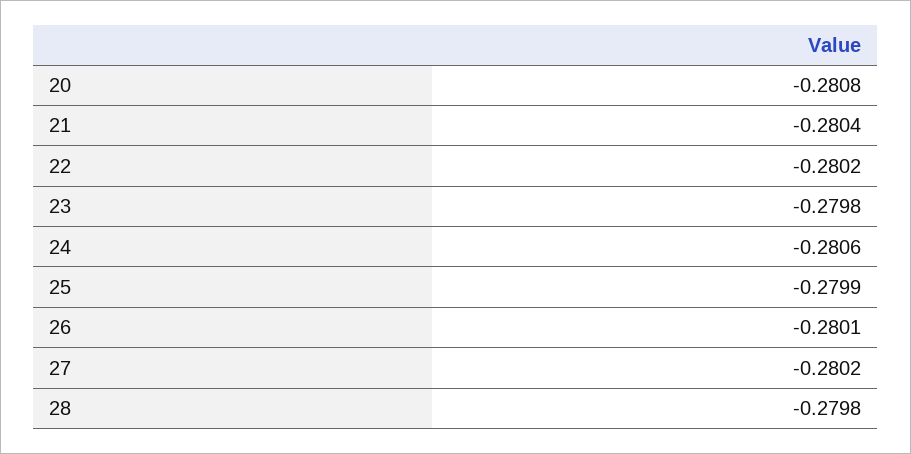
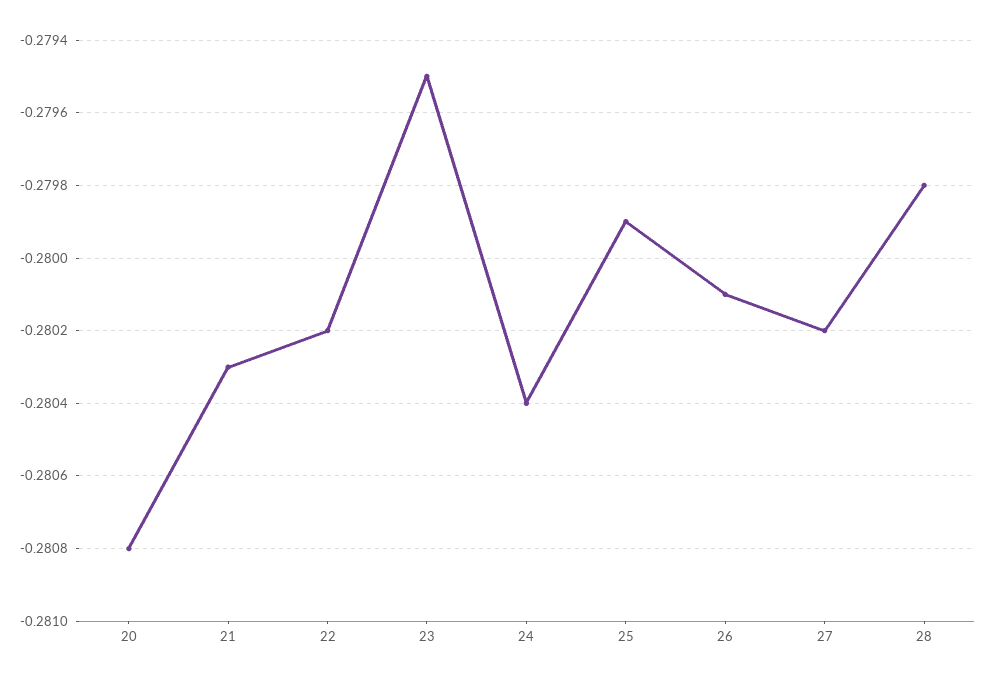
  {
    "20": -0.2808,
-   "21": -0.2804,
+   "21": -0.2803,
    "22": -0.2802,
-   "23": -0.2798,
+   "23": -0.2795,
-   "24": -0.2806,
+   "24": -0.2804,
    "25": -0.2799,
    "26": -0.2801,
    "27": -0.2802,
    "28": -0.2798
  }

